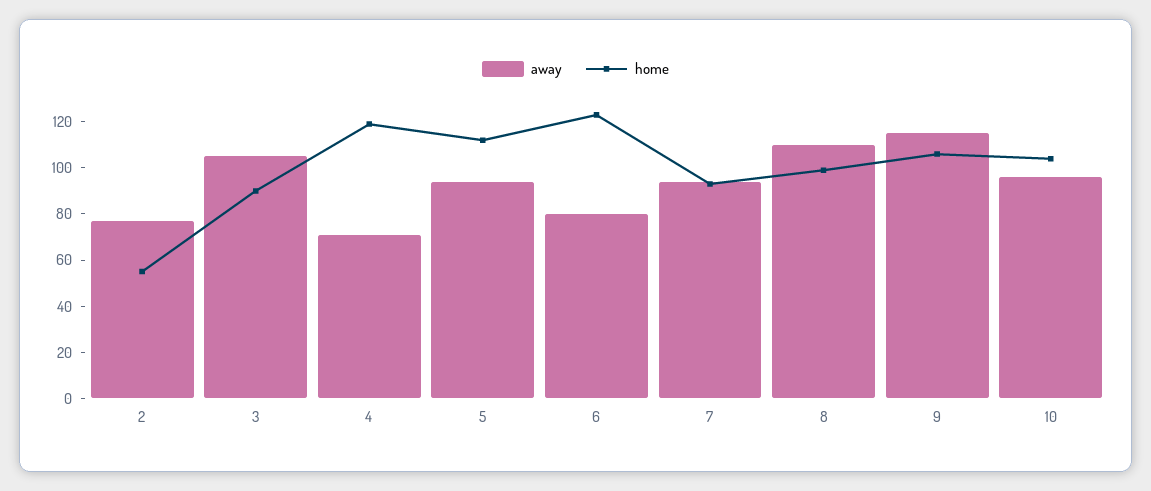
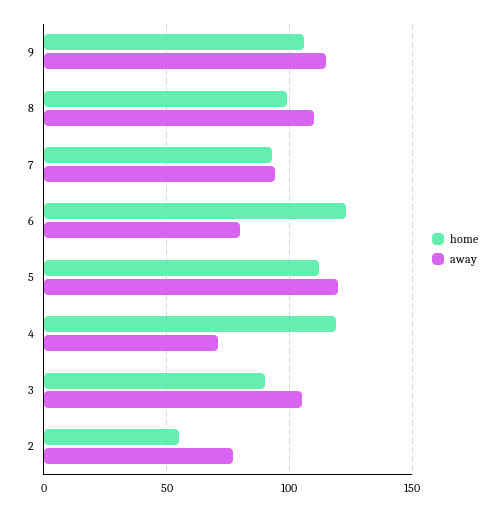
  {
    "away": {
      "2": 75,
      "3": 105,
      "4": 70,
-     "5": 95,
+     "5": 120,
      "6": 80,
      "7": 95,
      "8": 110,
-     "9": 115,
+     "9": 115
-     "10": 95
    },
    "home": {
      "2": 55,
      "3": 90,
      "4": 120,
      "5": 110,
      "6": 125,
      "7": 95,
      "8": 100,
-     "9": 105,
+     "9": 105
-     "10": 105
    }
  }

